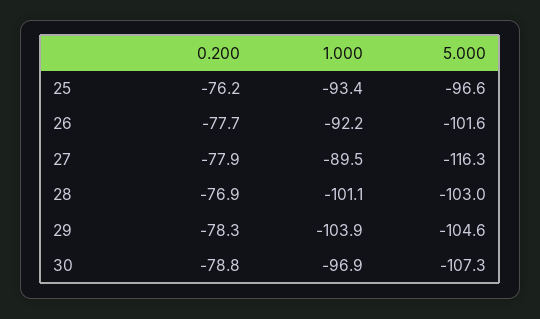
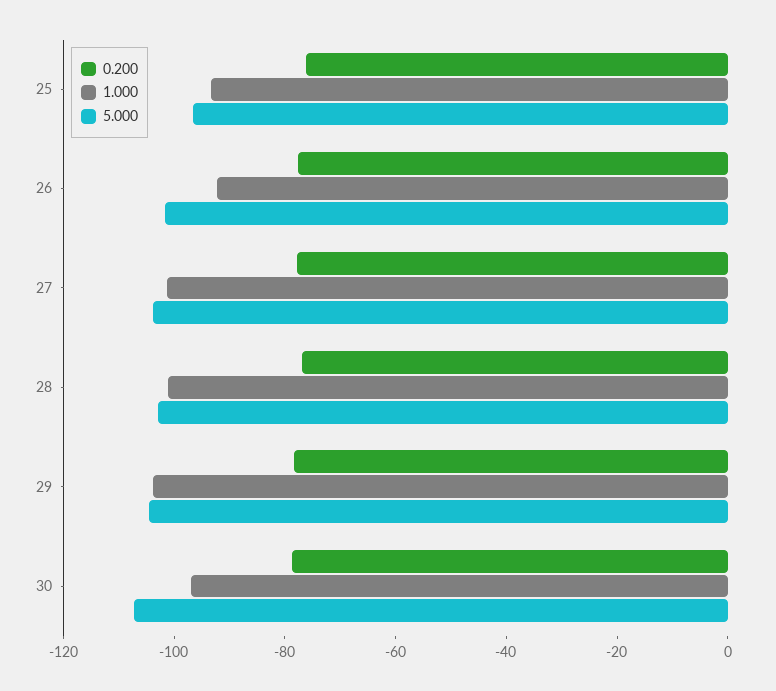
  {
    "0.200": {
      "25": -76.2,
      "26": -77.7,
      "27": -77.9,
      "28": -76.9,
      "29": -78.3,
      "30": -78.8
    },
    "1.000": {
      "25": -93.4,
      "26": -92.2,
-     "27": -89.5,
+     "27": -100,
      "28": -101.1,
      "29": -103.9,
      "30": -96.9
    },
    "5.000": {
      "25": -96.6,
      "26": -101.6,
-     "27": -116.3,
+     "27": -105,
      "28": -103,
      "29": -104.6,
      "30": -107.3
    }
  }

